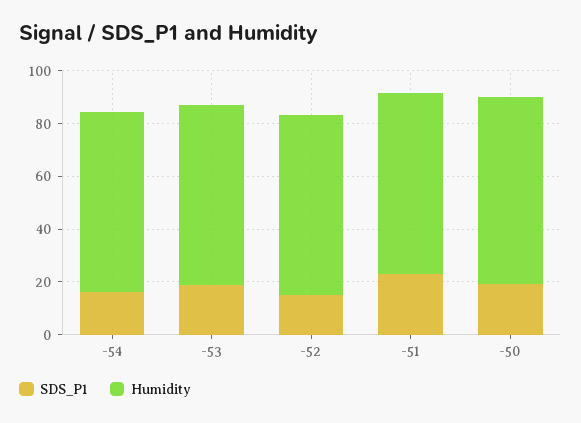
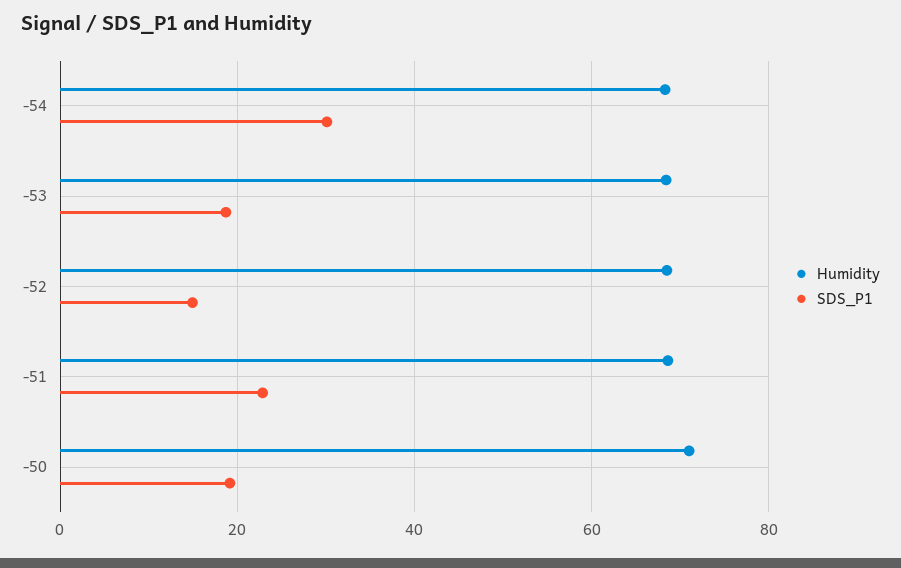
  {
    "SDS_P1": {
-     "-54": 15,
+     "-54": 30,
      "-53": 18,
      "-52": 14,
      "-51": 22,
      "-50": 20
    },
    "Humidity": {
      "-54": 68,
      "-53": 68,
      "-52": 68,
      "-51": 68,
      "-50": 72
    }
  }

